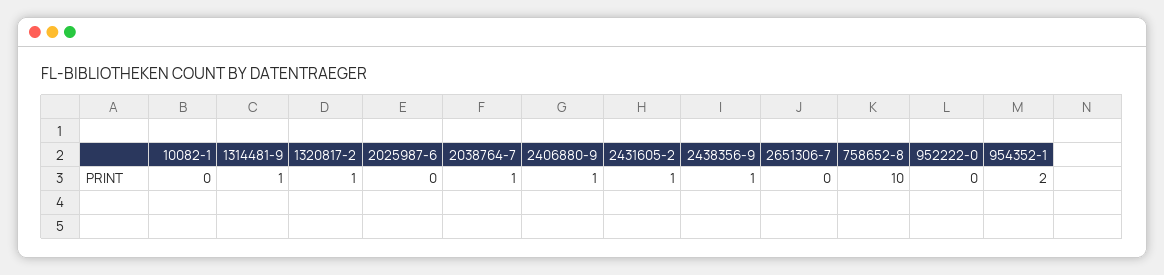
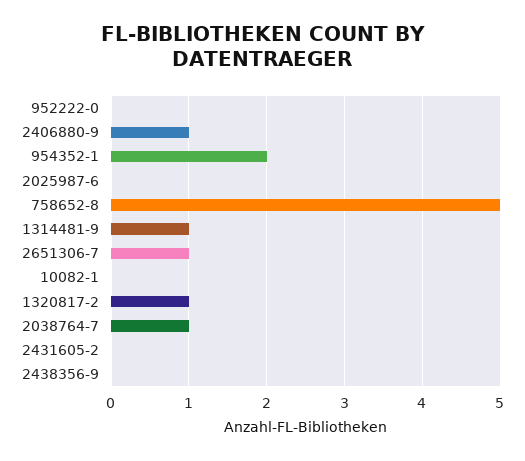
  {
    "10082-1": 0,
    "1314481-9": 1,
    "1320817-2": 1,
    "2025987-6": 0,
    "2038764-7": 1,
    "2406880-9": 1,
-   "2431605-2": 1,
+   "2431605-2": 0,
-   "2438356-9": 1,
+   "2438356-9": 0,
-   "2651306-7": 0,
+   "2651306-7": 1,
-   "758652-8": 10,
+   "758652-8": 5,
    "952222-0": 0,
    "954352-1": 2
  }

